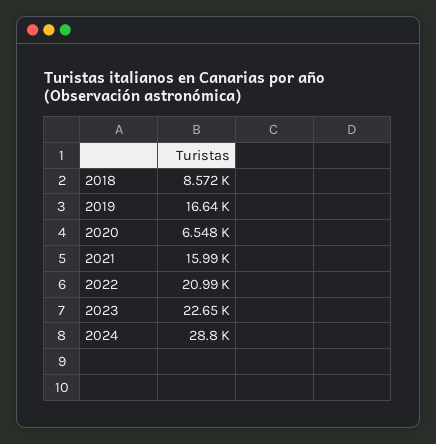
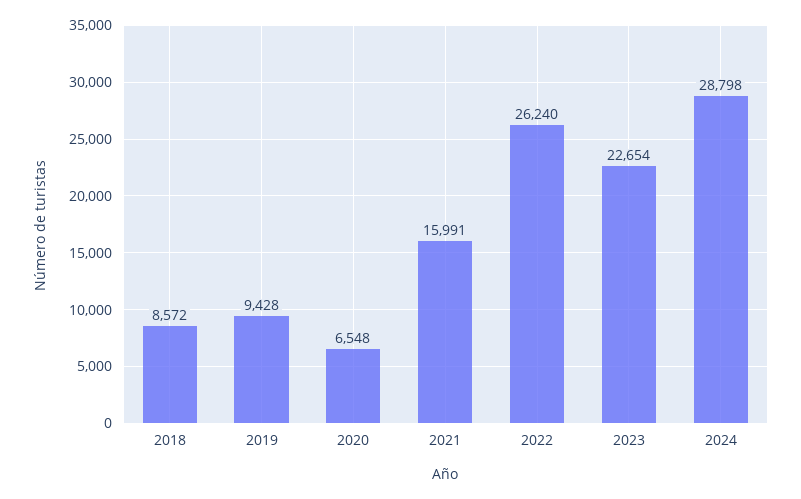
  {
    "2018": 8572,
-   "2019": 16640,
+   "2019": 9428,
    "2020": 6548,
    "2021": 15991,
-   "2022": 20990,
+   "2022": 26240,
    "2023": 22654,
    "2024": 28798
  }

